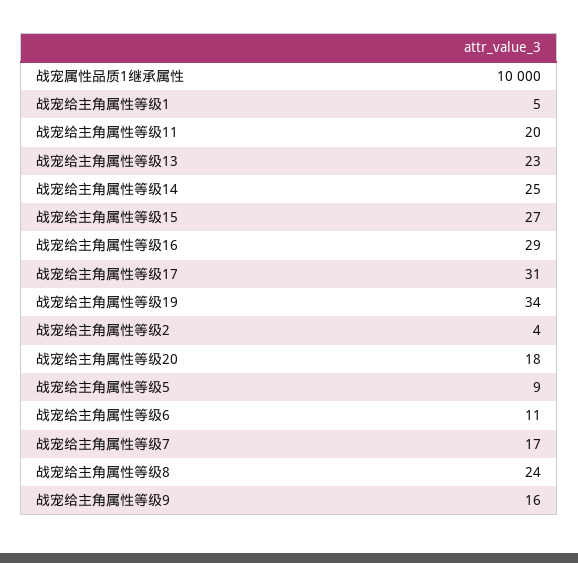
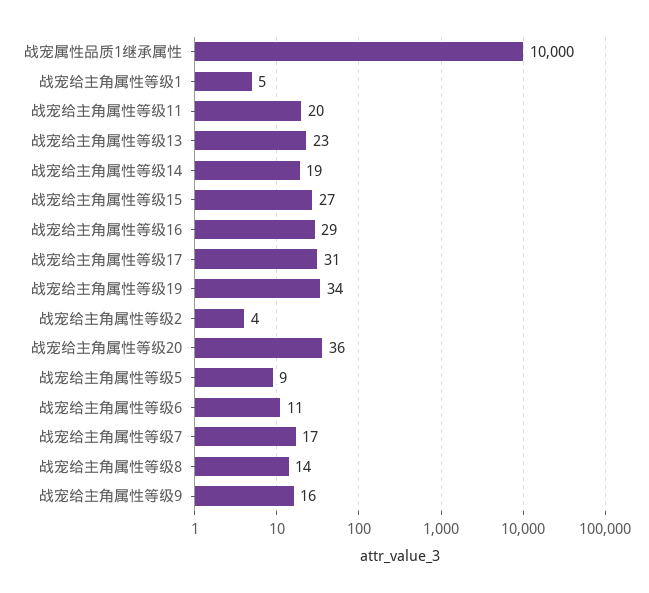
  {
    "战宠属性品质1继承属性": 10000,
    "战宠给主角属性等级1": 5,
    "战宠给主角属性等级11": 20,
    "战宠给主角属性等级13": 23,
-   "战宠给主角属性等级14": 25,
+   "战宠给主角属性等级14": 19,
    "战宠给主角属性等级15": 27,
    "战宠给主角属性等级16": 29,
    "战宠给主角属性等级17": 31,
    "战宠给主角属性等级19": 34,
    "战宠给主角属性等级2": 4,
-   "战宠给主角属性等级20": 18,
+   "战宠给主角属性等级20": 36,
    "战宠给主角属性等级5": 9,
    "战宠给主角属性等级6": 11,
    "战宠给主角属性等级7": 17,
-   "战宠给主角属性等级8": 24,
+   "战宠给主角属性等级8": 14,
    "战宠给主角属性等级9": 16
  }

